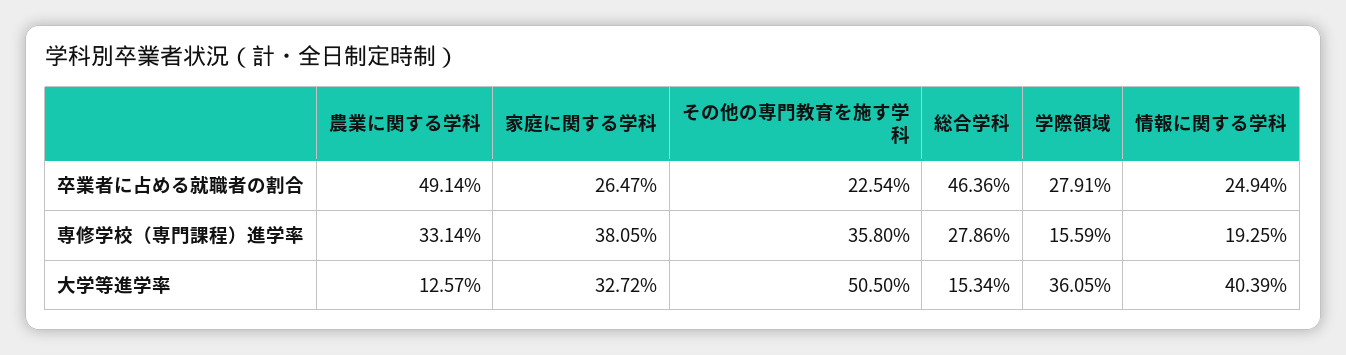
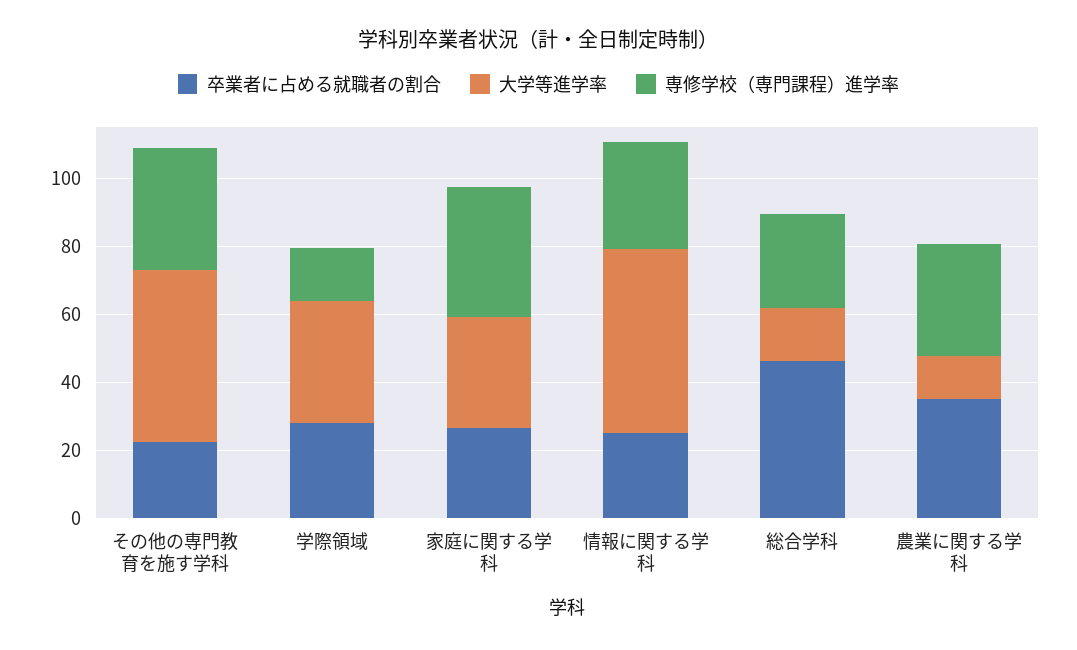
  {
    "卒業者に占める就職者の割合": {
-     "農業に関する学科": 49.14,
+     "農業に関する学科": 35,
      "家庭に関する学科": 26.47,
      "その他の専門教育を施す学科": 22.54,
      "総合学科": 46.36,
      "学際領域": 27.91,
      "情報に関する学科": 24.94
    },
    "専修学校（専門課程）進学率": {
      "農業に関する学科": 33.14,
      "家庭に関する学科": 38.05,
      "その他の専門教育を施す学科": 35.8,
      "総合学科": 27.86,
      "学際領域": 15.59,
-     "情報に関する学科": 19.25
+     "情報に関する学科": 30
    },
    "大学等進学率": {
      "農業に関する学科": 12.57,
      "家庭に関する学科": 32.72,
      "その他の専門教育を施す学科": 50.5,
      "総合学科": 15.34,
      "学際領域": 36.05,
-     "情報に関する学科": 40.39
+     "情報に関する学科": 55
    }
  }

